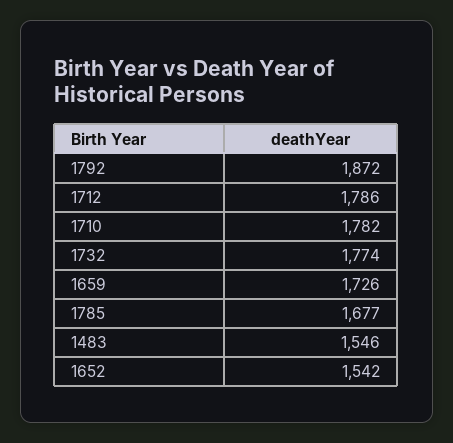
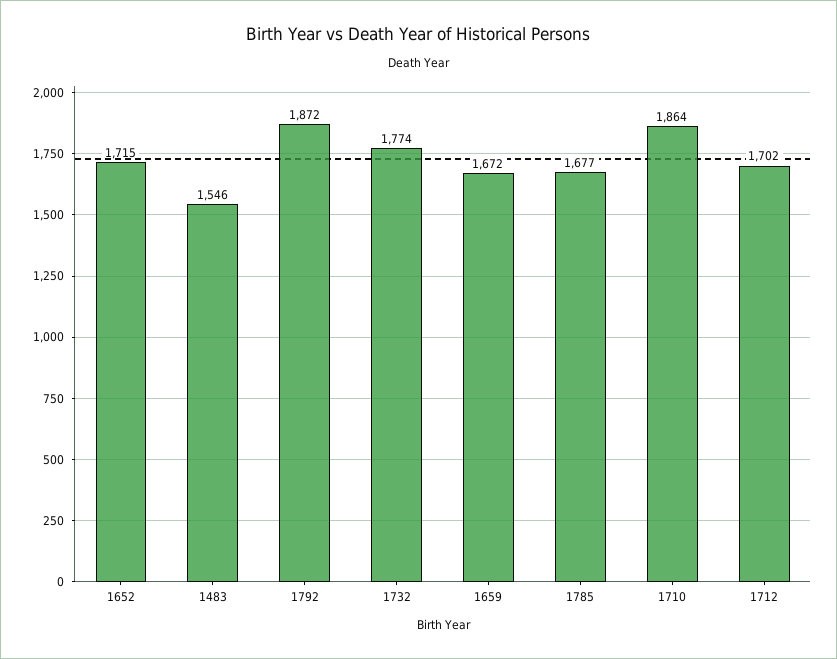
  {
    "1792": 1872,
-   "1712": 1786,
+   "1712": 1702,
-   "1710": 1782,
+   "1710": 1864,
    "1732": 1774,
-   "1659": 1726,
+   "1659": 1672,
    "1785": 1677,
    "1483": 1546,
-   "1652": 1542
+   "1652": 1715
  }

